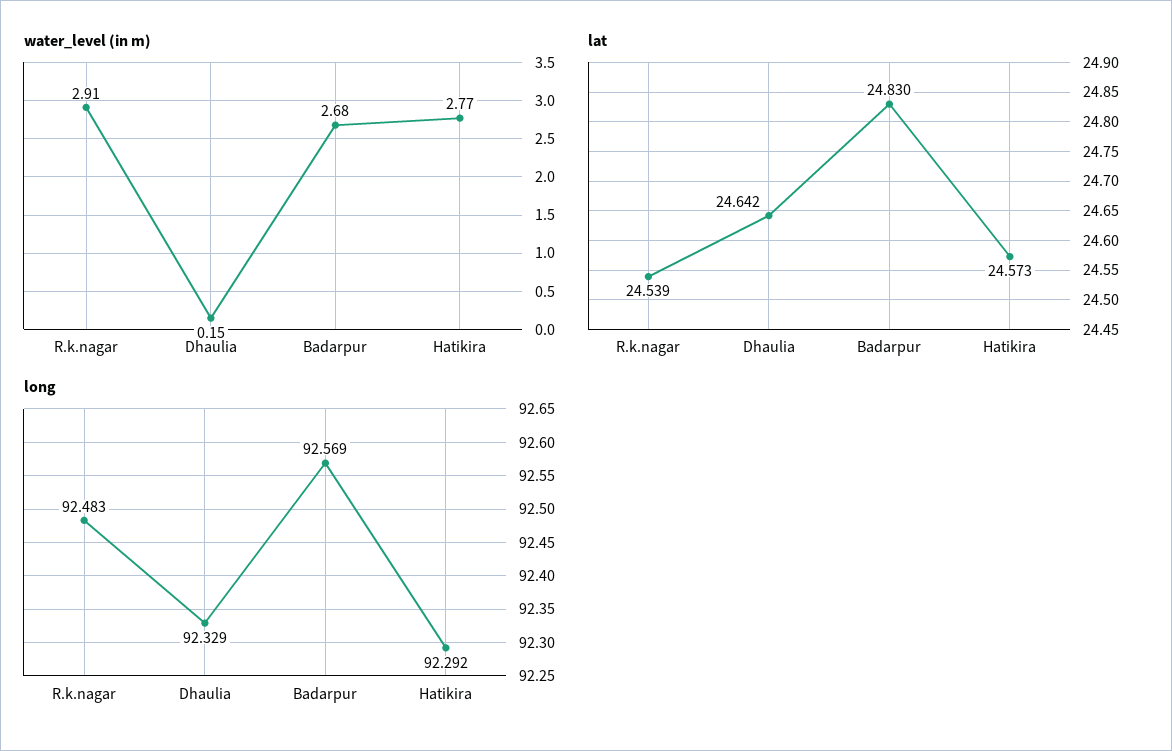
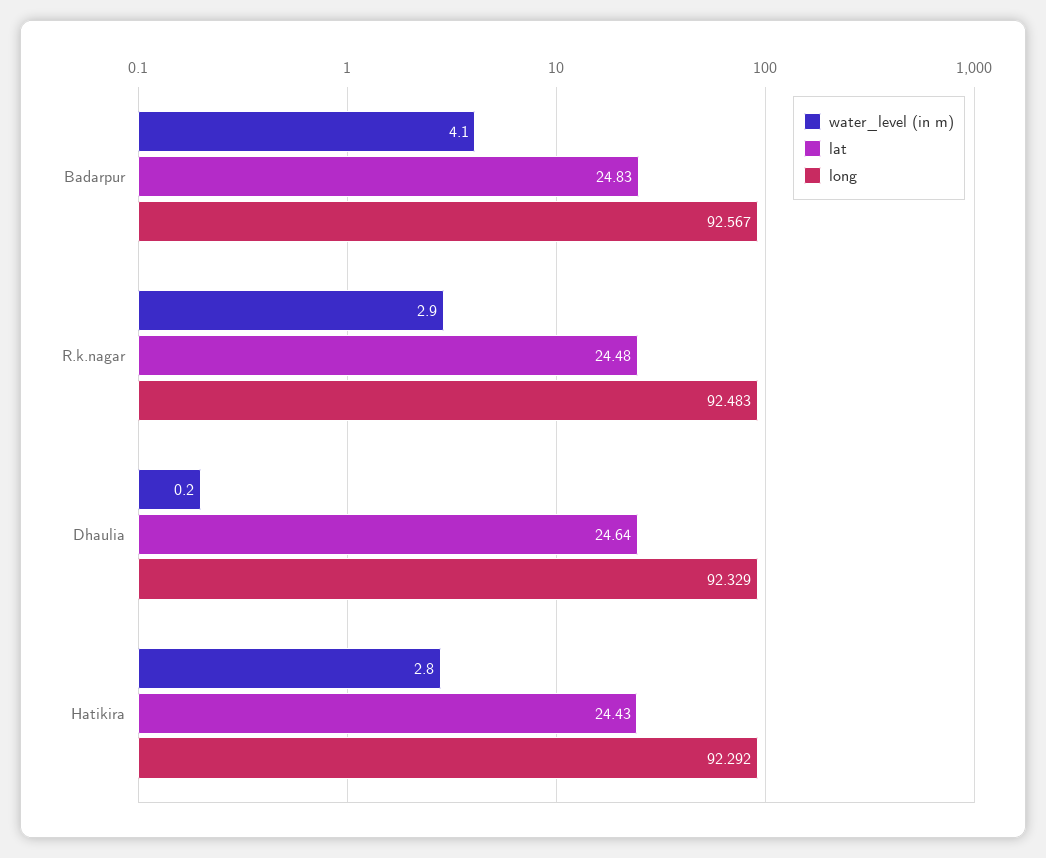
  {
    "water_level (in m)": {
      "R.k.nagar": 2.91,
      "Dhaulia": 0.15,
-     "Badarpur": 2.68,
+     "Badarpur": 4.1,
      "Hatikira": 2.77
    },
    "lat": {
-     "R.k.nagar": 24.539,
+     "R.k.nagar": 24.48,
      "Dhaulia": 24.642,
      "Badarpur": 24.83,
-     "Hatikira": 24.573
+     "Hatikira": 24.43
    },
    "long": {
      "R.k.nagar": 92.483,
      "Dhaulia": 92.329,
-     "Badarpur": 92.569,
+     "Badarpur": 92.567,
      "Hatikira": 92.292
    }
  }

